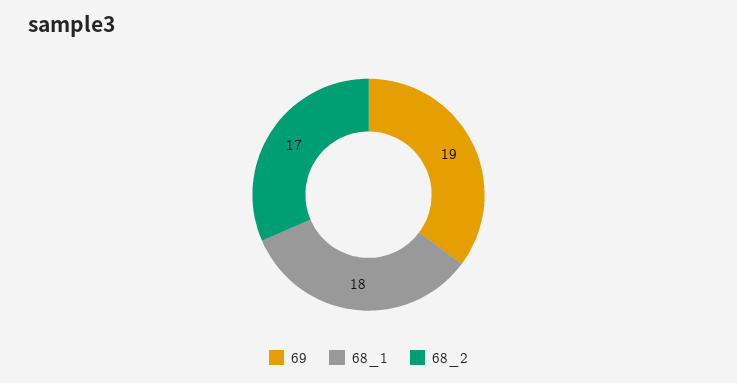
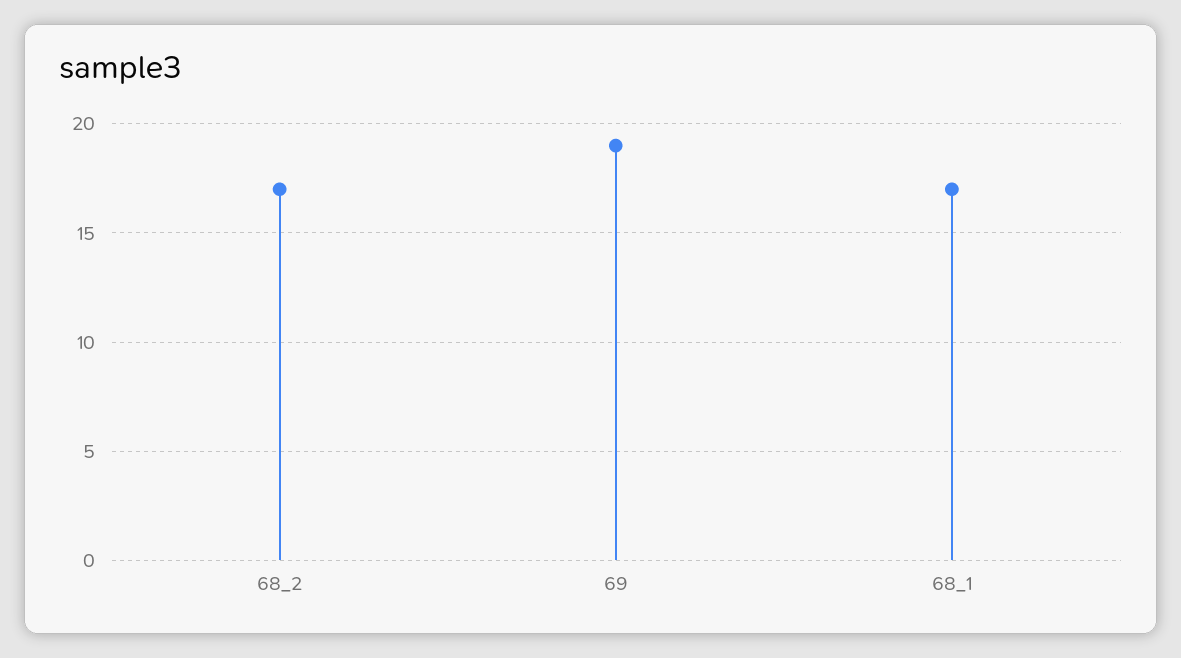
  {
    "69": 19,
-   "68_1": 18,
+   "68_1": 17,
    "68_2": 17
  }

